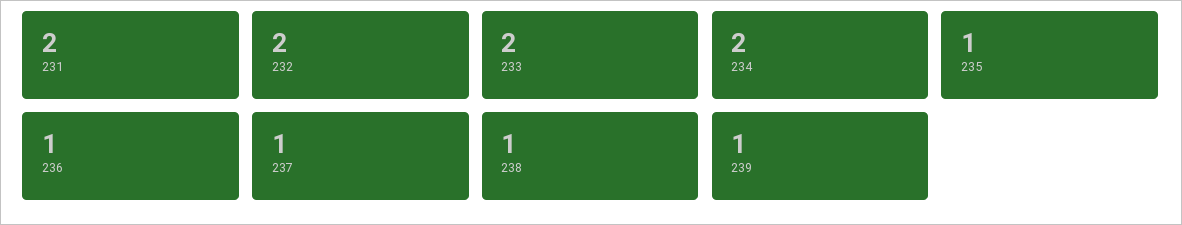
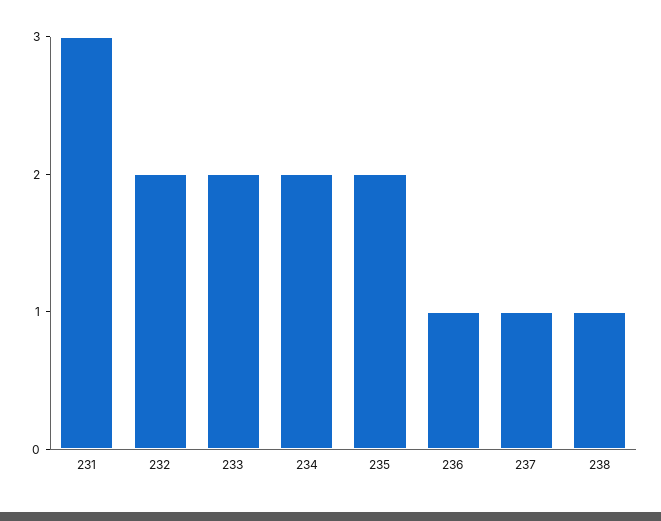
  {
-   "231": 2,
+   "231": 3,
    "232": 2,
    "233": 2,
    "234": 2,
-   "235": 1,
+   "235": 2,
    "236": 1,
    "237": 1,
-   "238": 1,
+   "238": 1
-   "239": 1
  }

